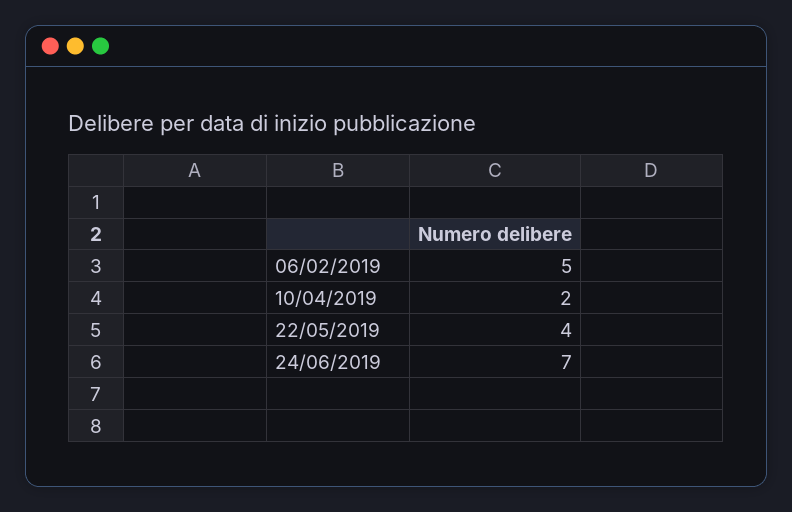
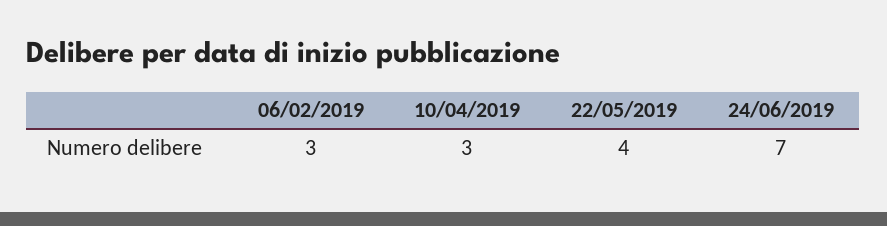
  {
-   "06/02/2019": 5,
+   "06/02/2019": 3,
-   "10/04/2019": 2,
+   "10/04/2019": 3,
    "22/05/2019": 4,
    "24/06/2019": 7
  }

